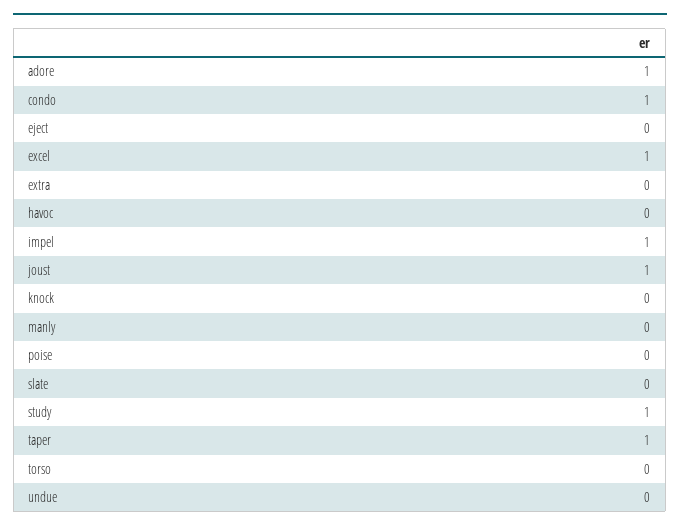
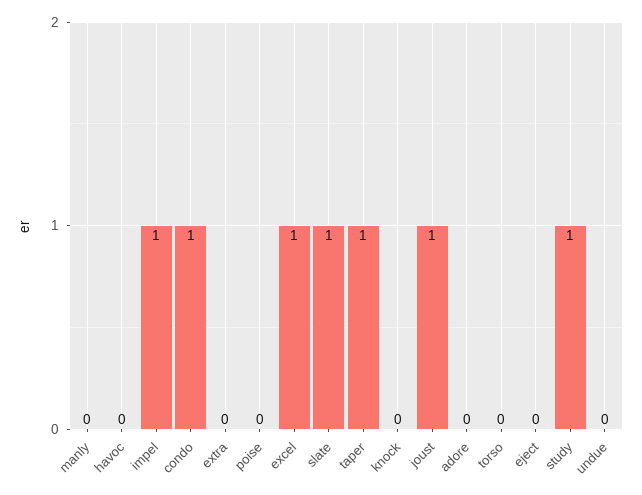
  {
-   "adore": 1,
+   "adore": 0,
    "condo": 1,
    "eject": 0,
    "excel": 1,
    "extra": 0,
    "havoc": 0,
    "impel": 1,
    "joust": 1,
    "knock": 0,
    "manly": 0,
    "poise": 0,
-   "slate": 0,
+   "slate": 1,
    "study": 1,
    "taper": 1,
    "torso": 0,
    "undue": 0
  }

